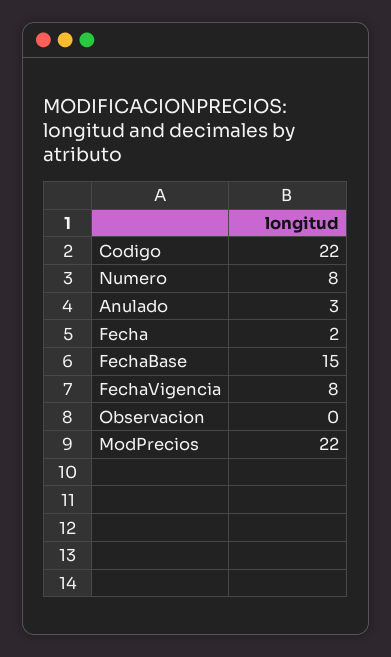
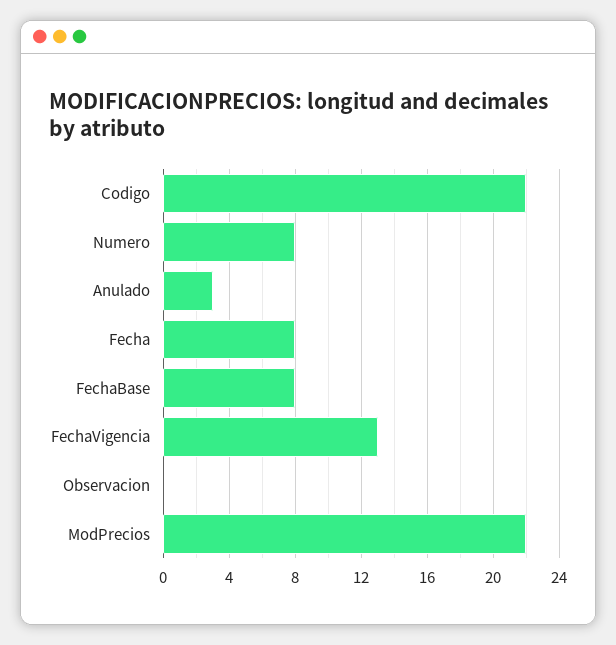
  {
    "Codigo": 22,
    "Numero": 8,
    "Anulado": 3,
-   "Fecha": 2,
+   "Fecha": 8,
-   "FechaBase": 15,
+   "FechaBase": 8,
-   "FechaVigencia": 8,
+   "FechaVigencia": 13,
    "Observacion": 0,
    "ModPrecios": 22
  }

